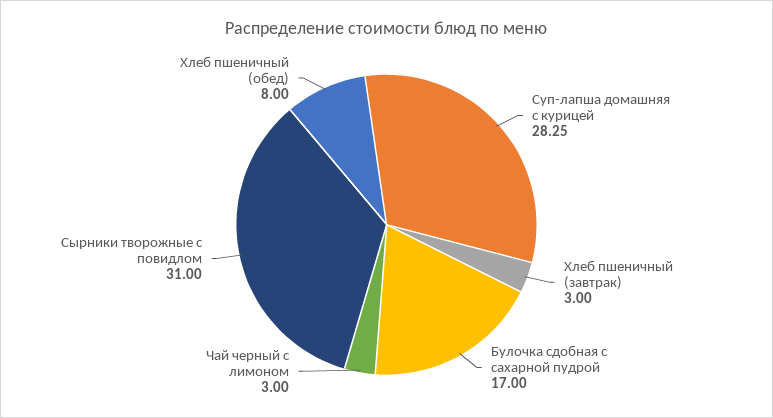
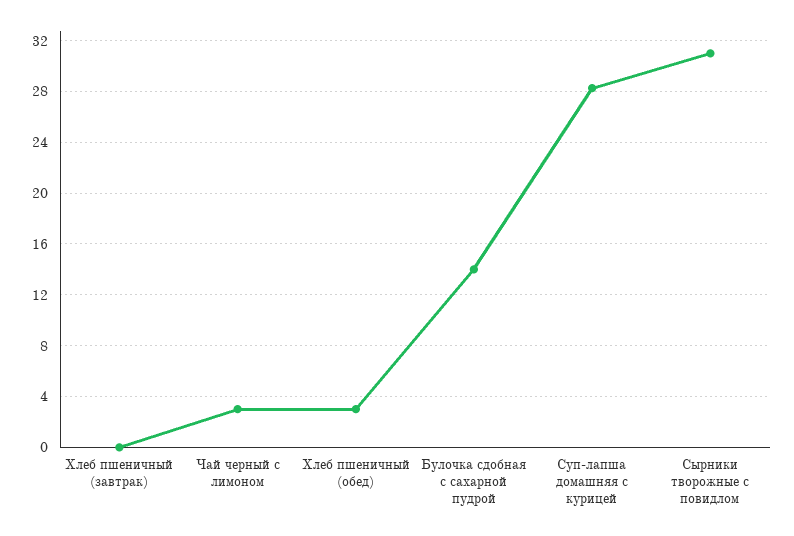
  {
    "Суп-лапша домашняя с курицей": 28.25,
-   "Хлеб пшеничный (завтрак)": 3,
+   "Хлеб пшеничный (завтрак)": 0,
-   "Булочка сдобная с сахарной пудрой": 17,
+   "Булочка сдобная с сахарной пудрой": 14,
    "Чай черный с лимоном": 3,
    "Сырники творожные с повидлом": 31,
-   "Хлеб пшеничный (обед)": 8
+   "Хлеб пшеничный (обед)": 3
  }

